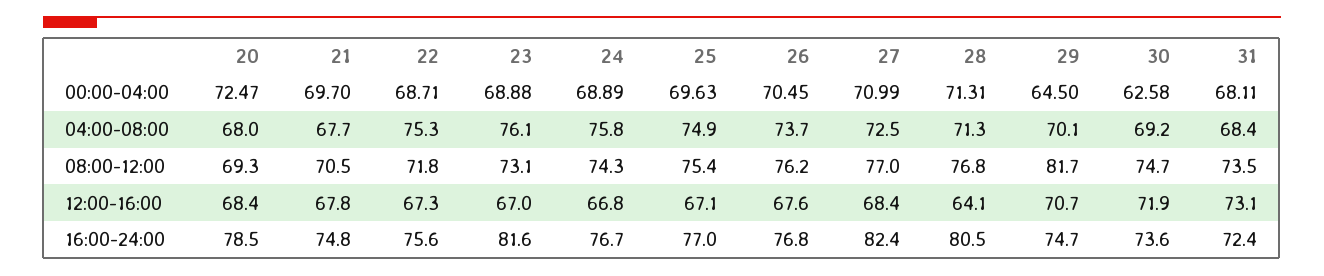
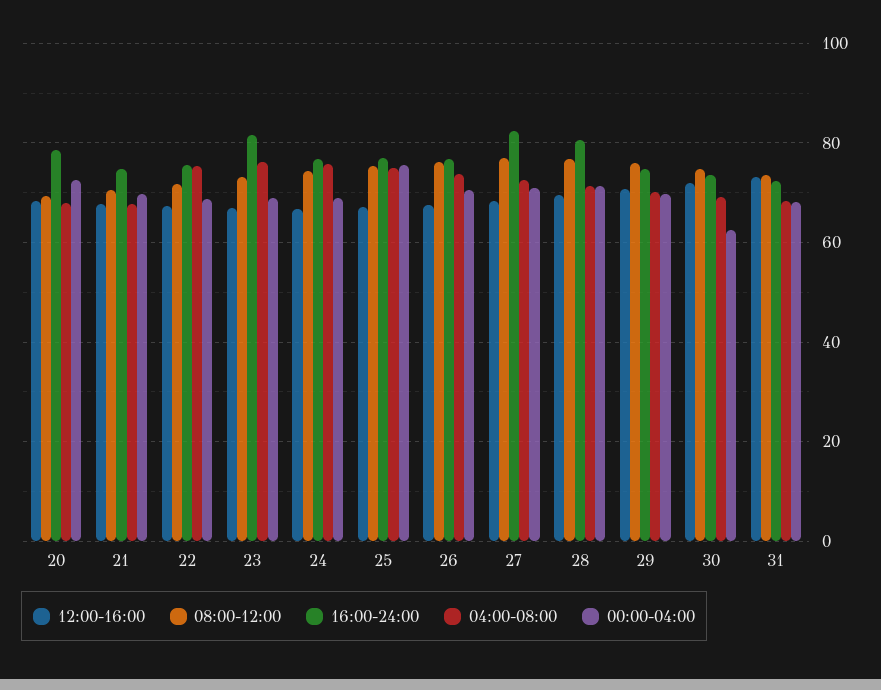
  {
    "00:00-04:00": {
      "20": 72.47,
      "21": 69.7,
      "22": 68.71,
      "23": 68.88,
      "24": 68.89,
-     "25": 69.63,
+     "25": 76,
      "26": 70.45,
      "27": 70.99,
      "28": 71.31,
-     "29": 64.5,
+     "29": 70,
      "30": 62.58,
      "31": 68.11
    },
    "04:00-08:00": {
      "20": 68,
      "21": 67.7,
      "22": 75.3,
      "23": 76.1,
      "24": 75.8,
      "25": 74.9,
      "26": 73.7,
      "27": 72.5,
      "28": 71.3,
      "29": 70.1,
      "30": 69.2,
      "31": 68.4
    },
    "08:00-12:00": {
      "20": 69.3,
      "21": 70.5,
      "22": 71.8,
      "23": 73.1,
      "24": 74.3,
      "25": 75.4,
      "26": 76.2,
      "27": 77,
      "28": 76.8,
-     "29": 81.7,
+     "29": 76,
      "30": 74.7,
      "31": 73.5
    },
    "12:00-16:00": {
      "20": 68.4,
      "21": 67.8,
      "22": 67.3,
      "23": 67,
      "24": 66.8,
      "25": 67.1,
      "26": 67.6,
      "27": 68.4,
-     "28": 64.1,
+     "28": 70,
      "29": 70.7,
      "30": 71.9,
      "31": 73.1
    },
    "16:00-24:00": {
      "20": 78.5,
      "21": 74.8,
      "22": 75.6,
      "23": 81.6,
      "24": 76.7,
      "25": 77,
      "26": 76.8,
      "27": 82.4,
      "28": 80.5,
      "29": 74.7,
      "30": 73.6,
      "31": 72.4
    }
  }

